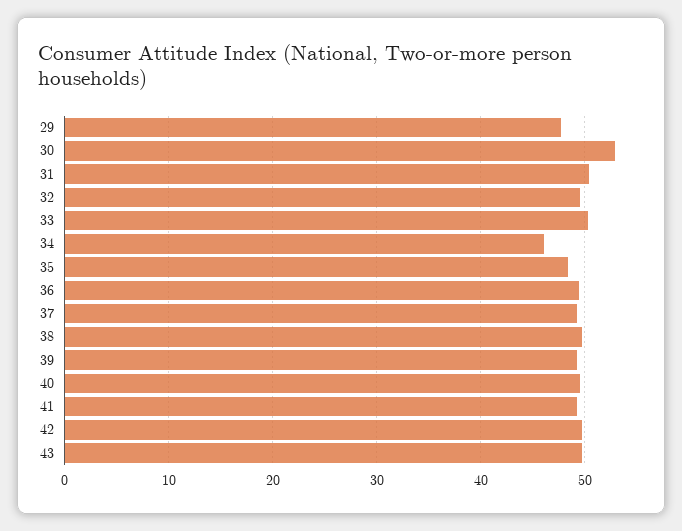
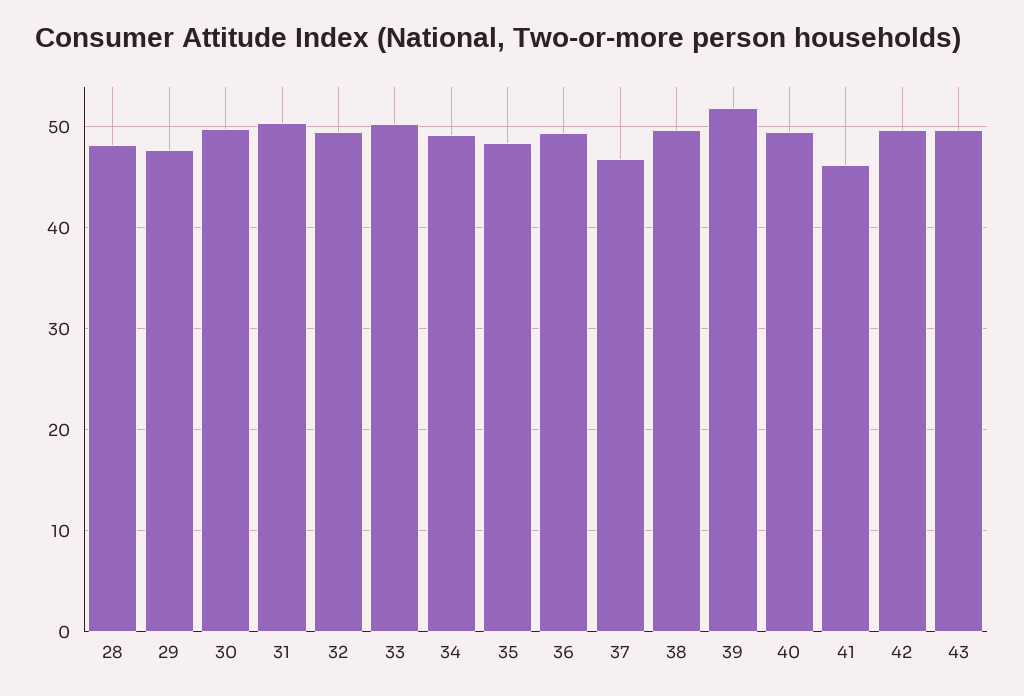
  {
    "29": 48,
-   "30": 53,
+   "30": 50,
    "31": 50,
    "32": 50,
    "33": 50,
-   "34": 46,
+   "34": 49,
    "35": 48,
    "36": 49,
-   "37": 49,
+   "37": 47,
    "38": 50,
-   "39": 49,
+   "39": 52,
    "40": 50,
-   "41": 49,
+   "41": 46,
    "42": 50,
-   "43": 50
+   "43": 50,
+   "28": 48
  }

